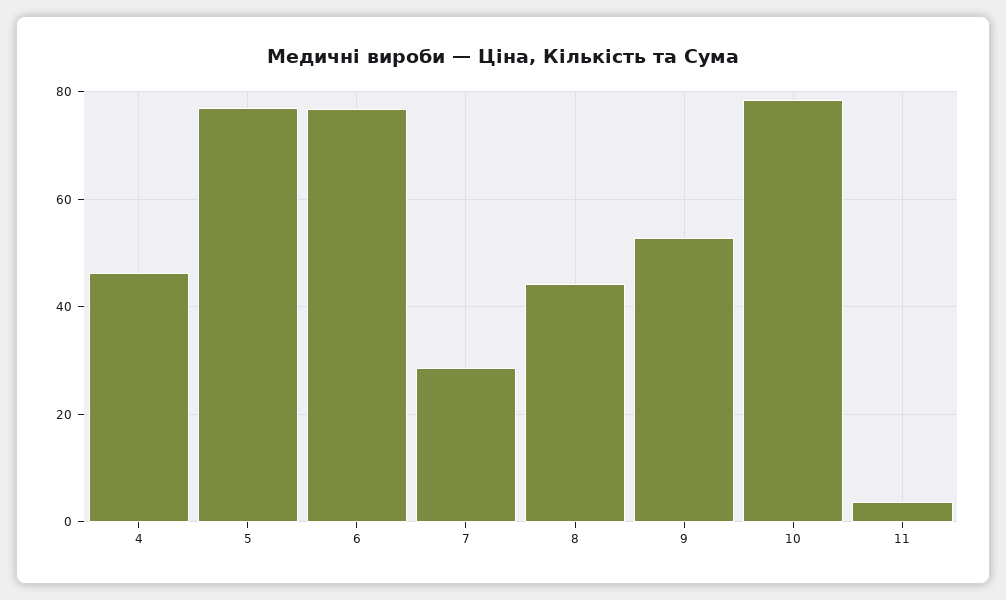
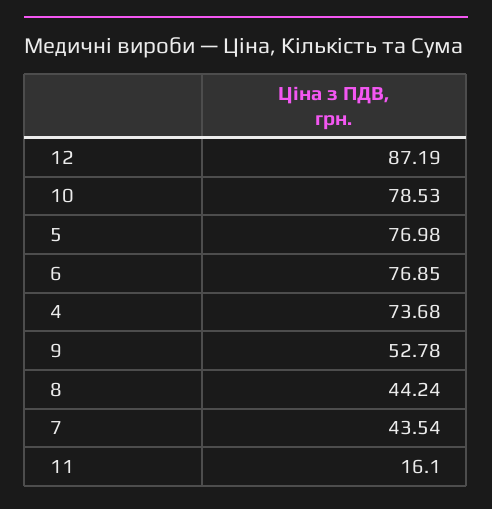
  {
-   "4": 46,
+   "4": 73.68,
    "5": 76.98,
    "6": 76.85,
-   "7": 28,
+   "7": 43.54,
    "8": 44.24,
    "9": 52.78,
    "10": 78.53,
-   "11": 4
+   "11": 16.1,
+   "12": 87.19
  }

